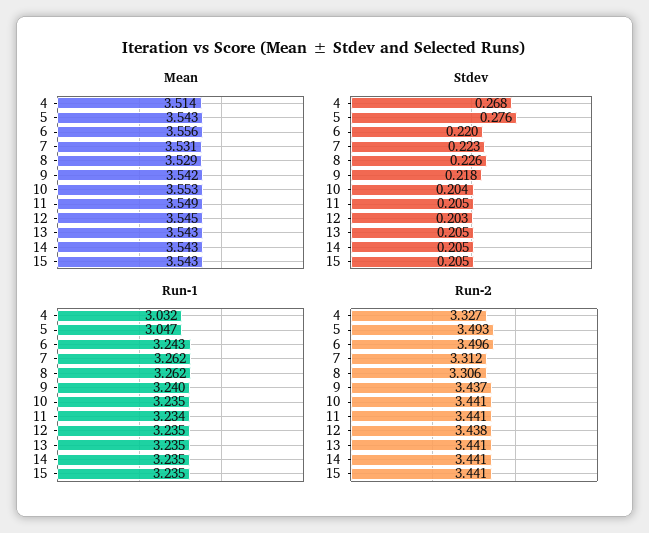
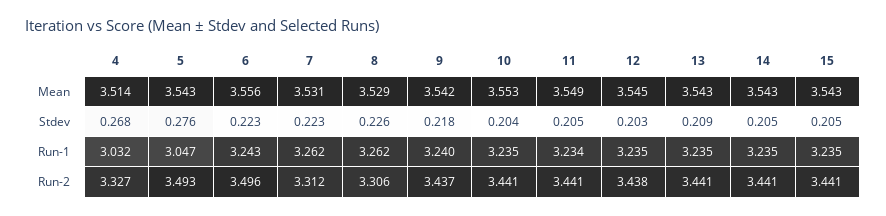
  {
    "Mean": {
      "4": 3.514,
      "5": 3.543,
      "6": 3.556,
      "7": 3.531,
      "8": 3.529,
      "9": 3.542,
      "10": 3.553,
      "11": 3.549,
      "12": 3.545,
      "13": 3.543,
      "14": 3.543,
      "15": 3.543
    },
    "Stdev": {
      "4": 0.268,
      "5": 0.276,
-     "6": 0.22,
+     "6": 0.223,
      "7": 0.223,
      "8": 0.226,
      "9": 0.218,
      "10": 0.204,
      "11": 0.205,
      "12": 0.203,
-     "13": 0.205,
+     "13": 0.209,
      "14": 0.205,
      "15": 0.205
    },
    "Run-1": {
      "4": 3.032,
      "5": 3.047,
      "6": 3.243,
      "7": 3.262,
      "8": 3.262,
      "9": 3.24,
      "10": 3.235,
      "11": 3.234,
      "12": 3.235,
      "13": 3.235,
      "14": 3.235,
      "15": 3.235
    },
    "Run-2": {
      "4": 3.327,
      "5": 3.493,
      "6": 3.496,
      "7": 3.312,
      "8": 3.306,
      "9": 3.437,
      "10": 3.441,
      "11": 3.441,
      "12": 3.438,
      "13": 3.441,
      "14": 3.441,
      "15": 3.441
    }
  }

